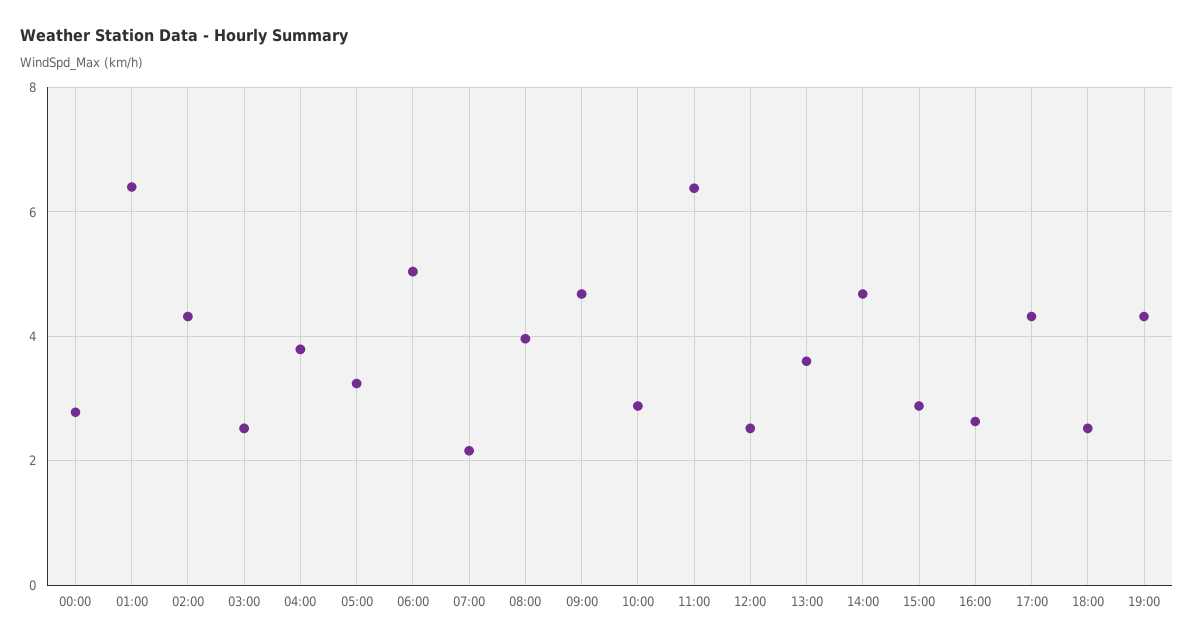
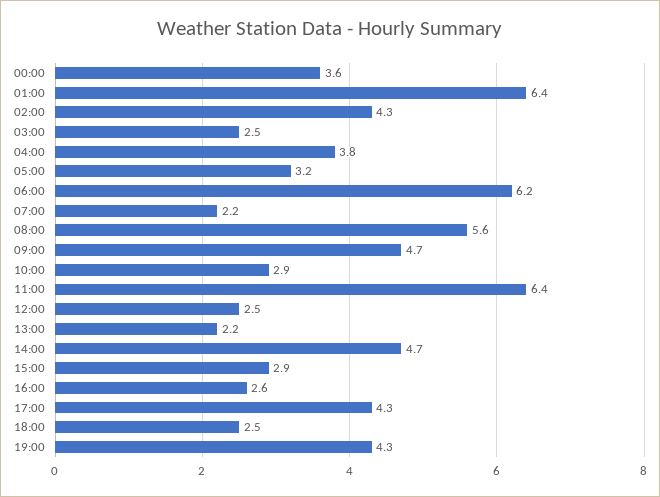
  {
-   "00:00": 2.8,
+   "00:00": 3.6,
    "01:00": 6.4,
    "02:00": 4.3,
    "03:00": 2.5,
    "04:00": 3.8,
    "05:00": 3.2,
-   "06:00": 5,
+   "06:00": 6.2,
    "07:00": 2.2,
-   "08:00": 4,
+   "08:00": 5.6,
    "09:00": 4.7,
    "10:00": 2.9,
    "11:00": 6.4,
    "12:00": 2.5,
-   "13:00": 3.6,
+   "13:00": 2.2,
    "14:00": 4.7,
    "15:00": 2.9,
    "16:00": 2.6,
    "17:00": 4.3,
    "18:00": 2.5,
    "19:00": 4.3
  }

